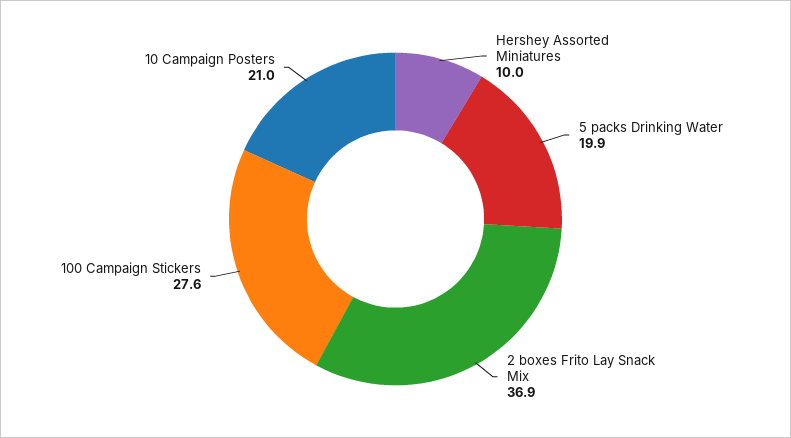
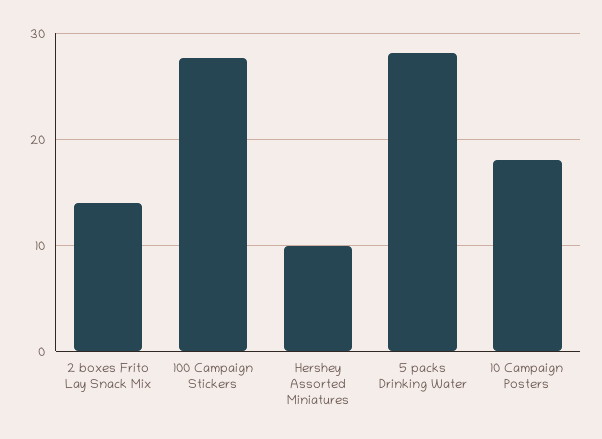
  {
    "Hershey Assorted Miniatures": 10,
-   "5 packs Drinking Water": 19.9,
+   "5 packs Drinking Water": 28,
-   "2 boxes Frito Lay Snack Mix": 36.9,
+   "2 boxes Frito Lay Snack Mix": 14,
    "100 Campaign Stickers": 27.6,
-   "10 Campaign Posters": 21
+   "10 Campaign Posters": 18
  }

